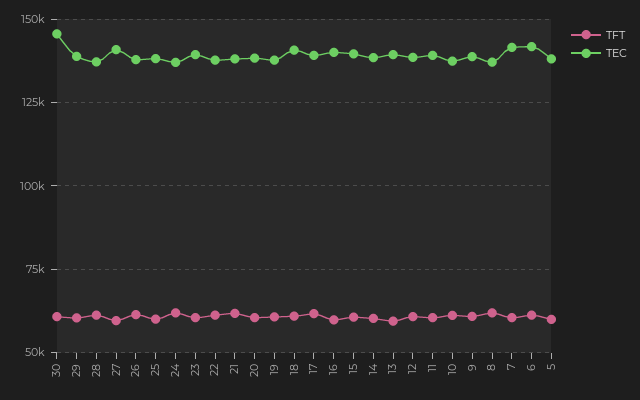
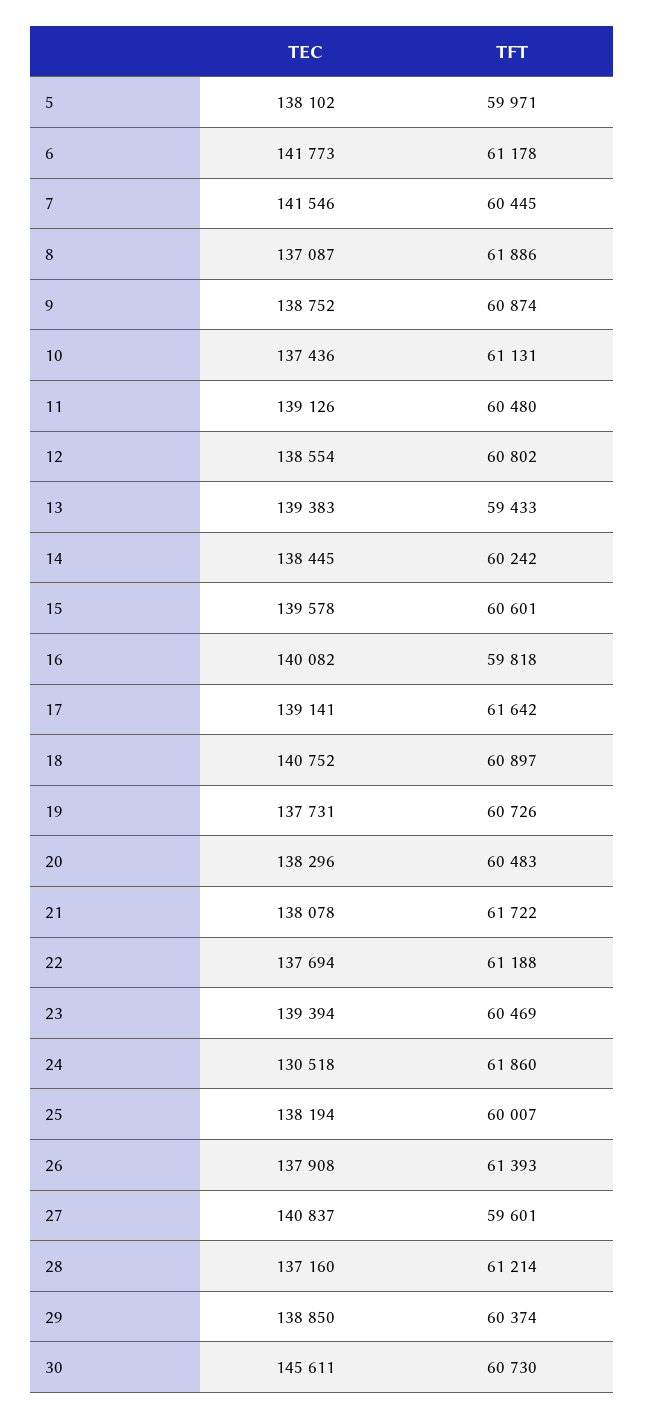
  {
    "TFT": {
      "30": 60730,
      "29": 60374,
      "28": 61214,
      "27": 59601,
      "26": 61393,
      "25": 60007,
      "24": 61860,
      "23": 60469,
      "22": 61188,
      "21": 61722,
      "20": 60483,
      "19": 60726,
      "18": 60897,
      "17": 61642,
      "16": 59818,
      "15": 60601,
      "14": 60242,
      "13": 59433,
      "12": 60802,
      "11": 60480,
      "10": 61131,
      "9": 60874,
      "8": 61886,
      "7": 60445,
      "6": 61178,
      "5": 59971
    },
    "TEC": {
      "30": 145611,
      "29": 138850,
      "28": 137160,
      "27": 140837,
      "26": 137908,
      "25": 138194,
-     "24": 137500,
+     "24": 130518,
      "23": 139394,
      "22": 137694,
      "21": 138078,
      "20": 138296,
      "19": 137731,
      "18": 140752,
      "17": 139141,
      "16": 140082,
      "15": 139578,
      "14": 138445,
      "13": 139383,
      "12": 138554,
      "11": 139126,
      "10": 137436,
      "9": 138752,
      "8": 137087,
      "7": 141546,
      "6": 141773,
      "5": 138102
    }
  }

